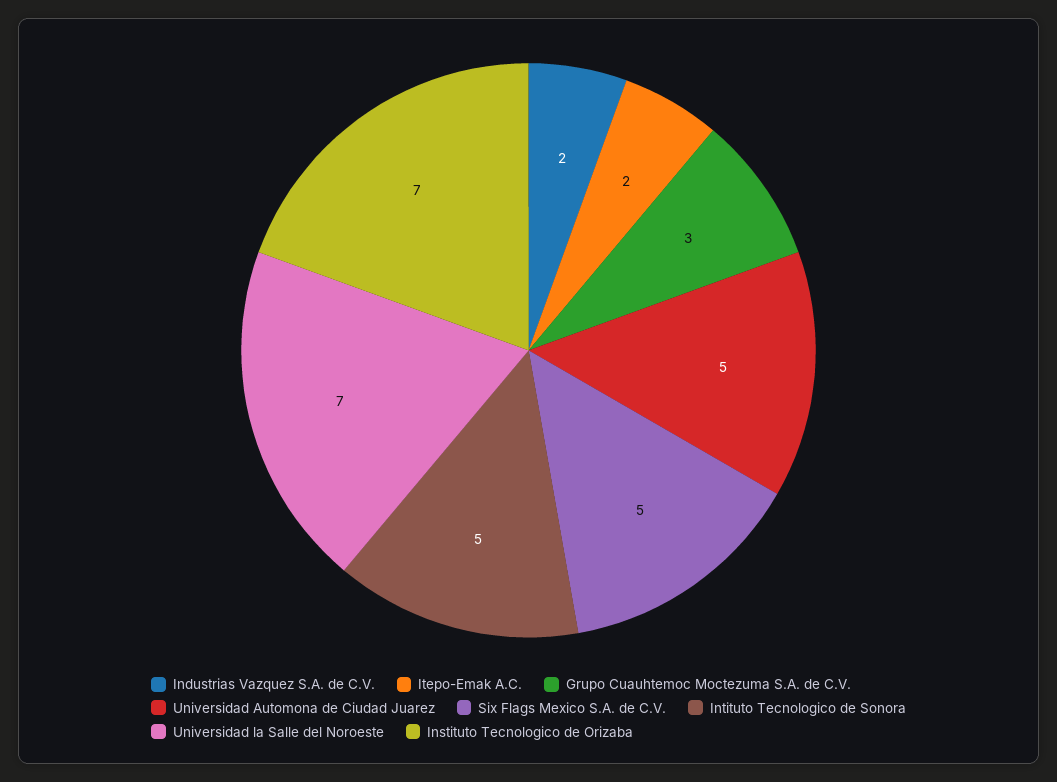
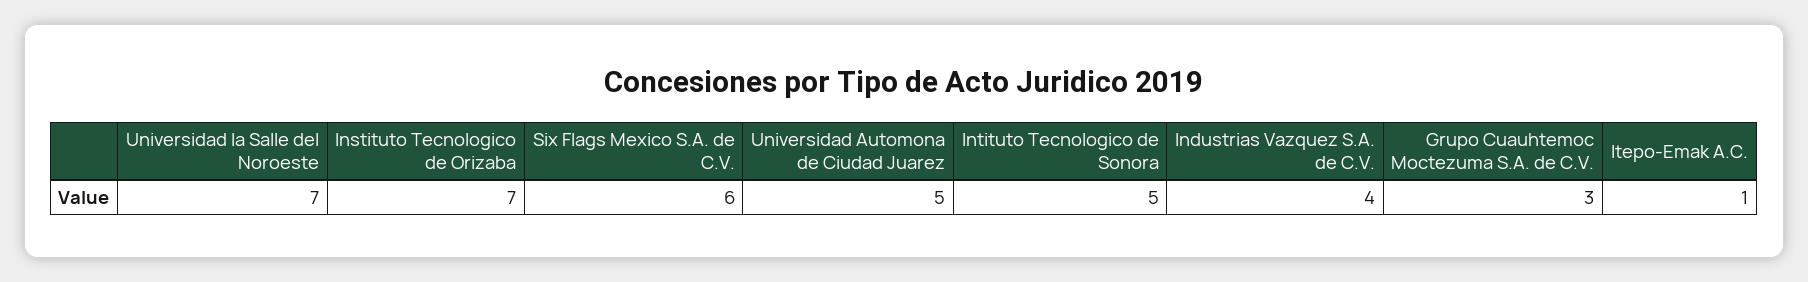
  {
-   "Industrias Vazquez S.A. de C.V.": 2,
+   "Industrias Vazquez S.A. de C.V.": 4,
-   "Itepo-Emak A.C.": 2,
+   "Itepo-Emak A.C.": 1,
    "Grupo Cuauhtemoc Moctezuma S.A. de C.V.": 3,
    "Universidad Automona de Ciudad Juarez": 5,
-   "Six Flags Mexico S.A. de C.V.": 5,
+   "Six Flags Mexico S.A. de C.V.": 6,
    "Intituto Tecnologico de Sonora": 5,
    "Universidad la Salle del Noroeste": 7,
    "Instituto Tecnologico de Orizaba": 7
  }

